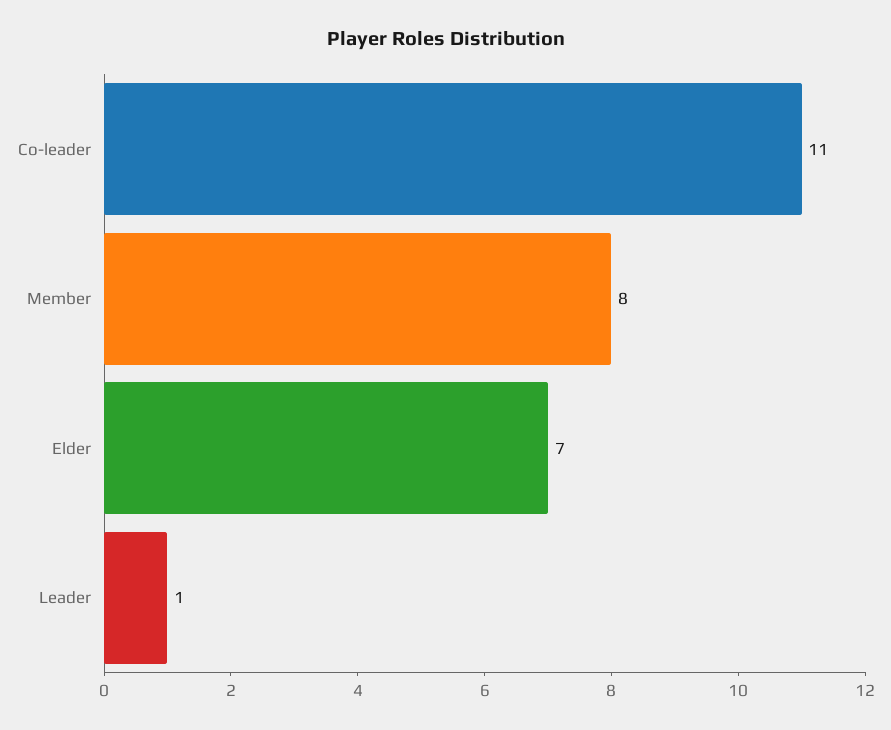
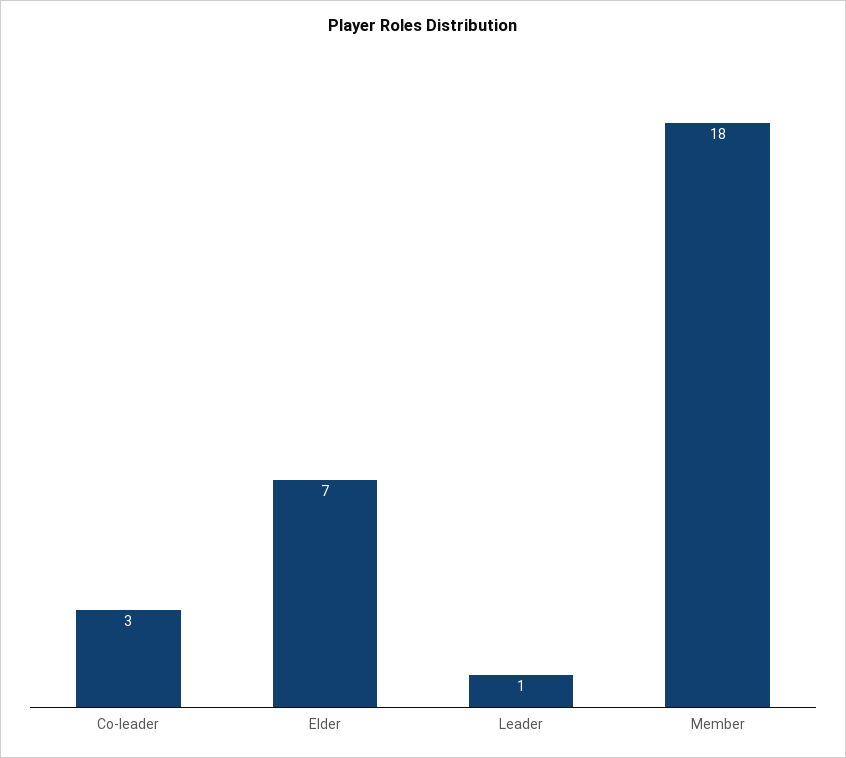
  {
-   "Co-leader": 11,
+   "Co-leader": 3,
-   "Member": 8,
+   "Member": 18,
    "Elder": 7,
    "Leader": 1
  }

